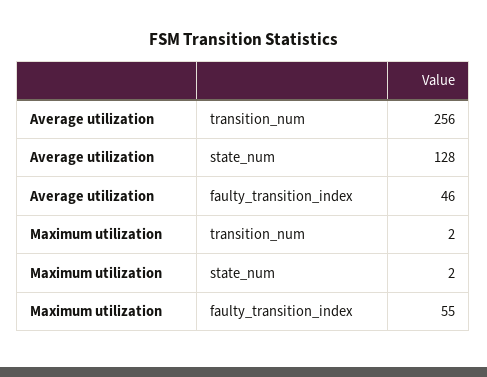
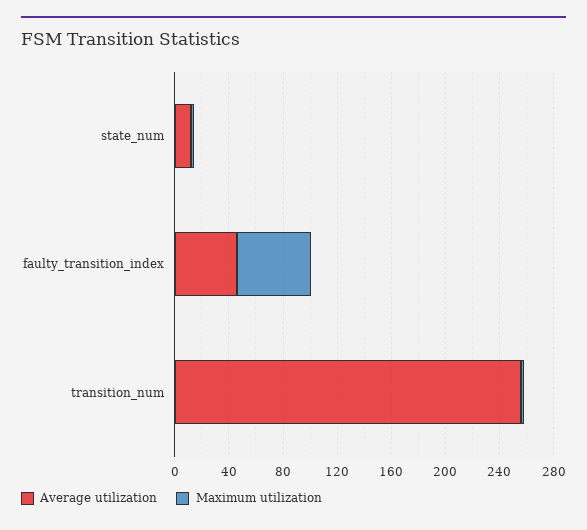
  {
    "Average utilization": {
      "transition_num": 256,
-     "state_num": 128,
+     "state_num": 10,
      "faulty_transition_index": 46
    },
    "Maximum utilization": {
      "transition_num": 2,
      "state_num": 2,
      "faulty_transition_index": 55
    }
  }

